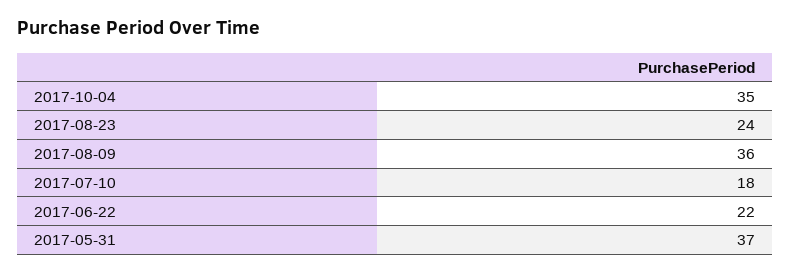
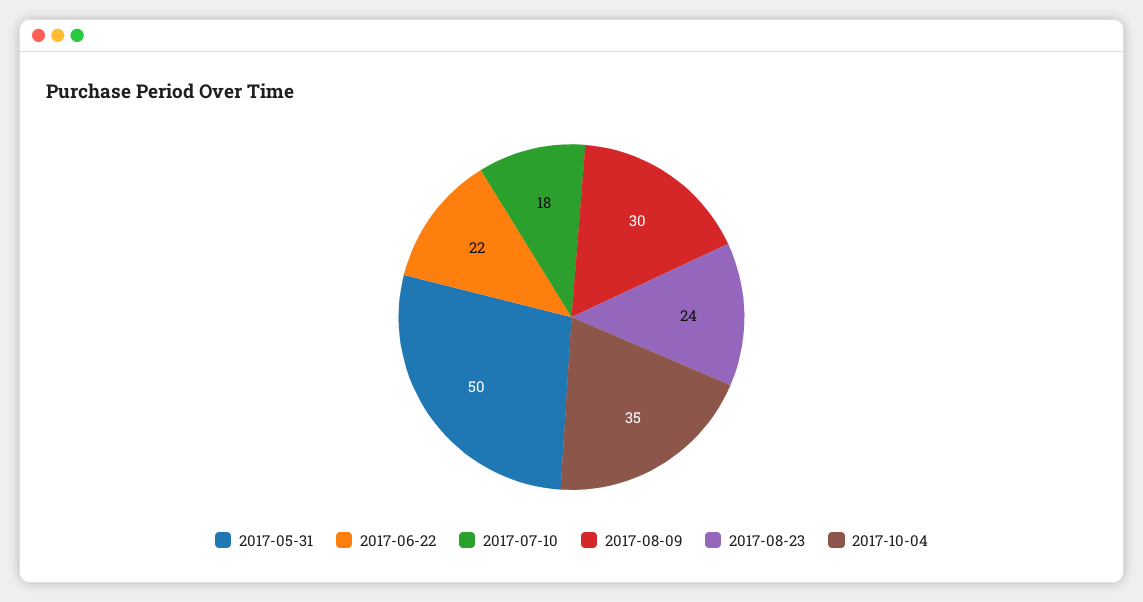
  {
    "2017-10-04": 35,
    "2017-08-23": 24,
-   "2017-08-09": 36,
+   "2017-08-09": 30,
    "2017-07-10": 18,
    "2017-06-22": 22,
-   "2017-05-31": 37
+   "2017-05-31": 50
  }

